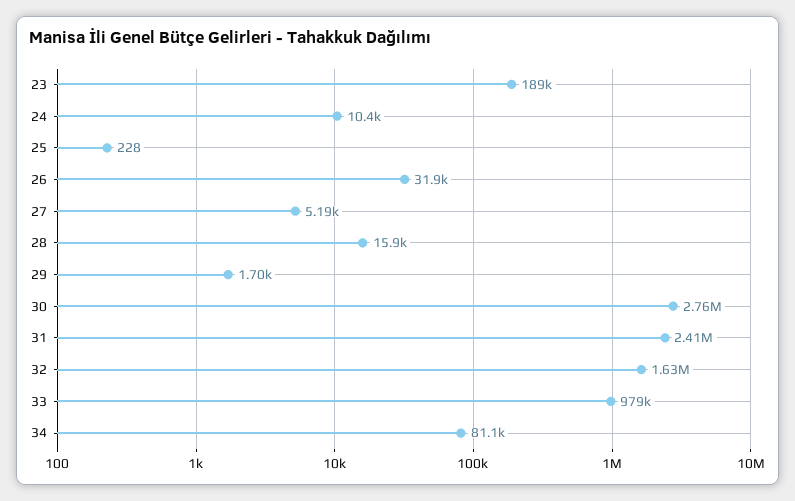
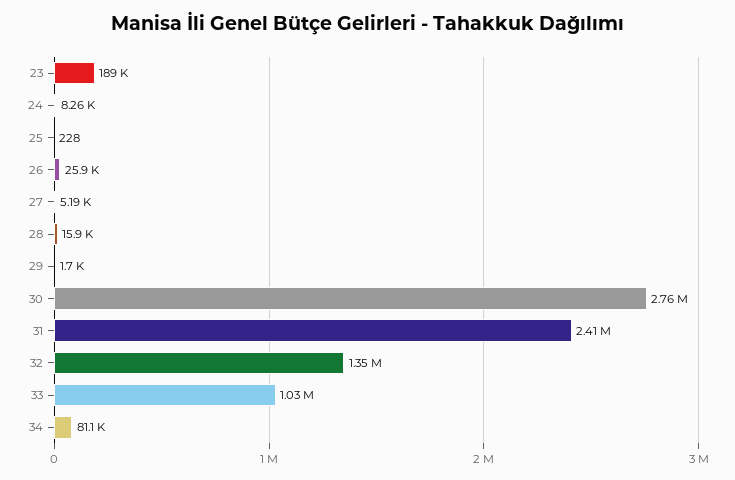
  {
    "23": 189000,
-   "24": 10400,
+   "24": 8260,
    "25": 228,
-   "26": 31900,
+   "26": 25900,
    "27": 5190,
    "28": 15900,
    "29": 1700,
    "30": 2760000,
    "31": 2410000,
-   "32": 1630000,
+   "32": 1350000,
-   "33": 979000,
+   "33": 1030000,
    "34": 81100
  }

